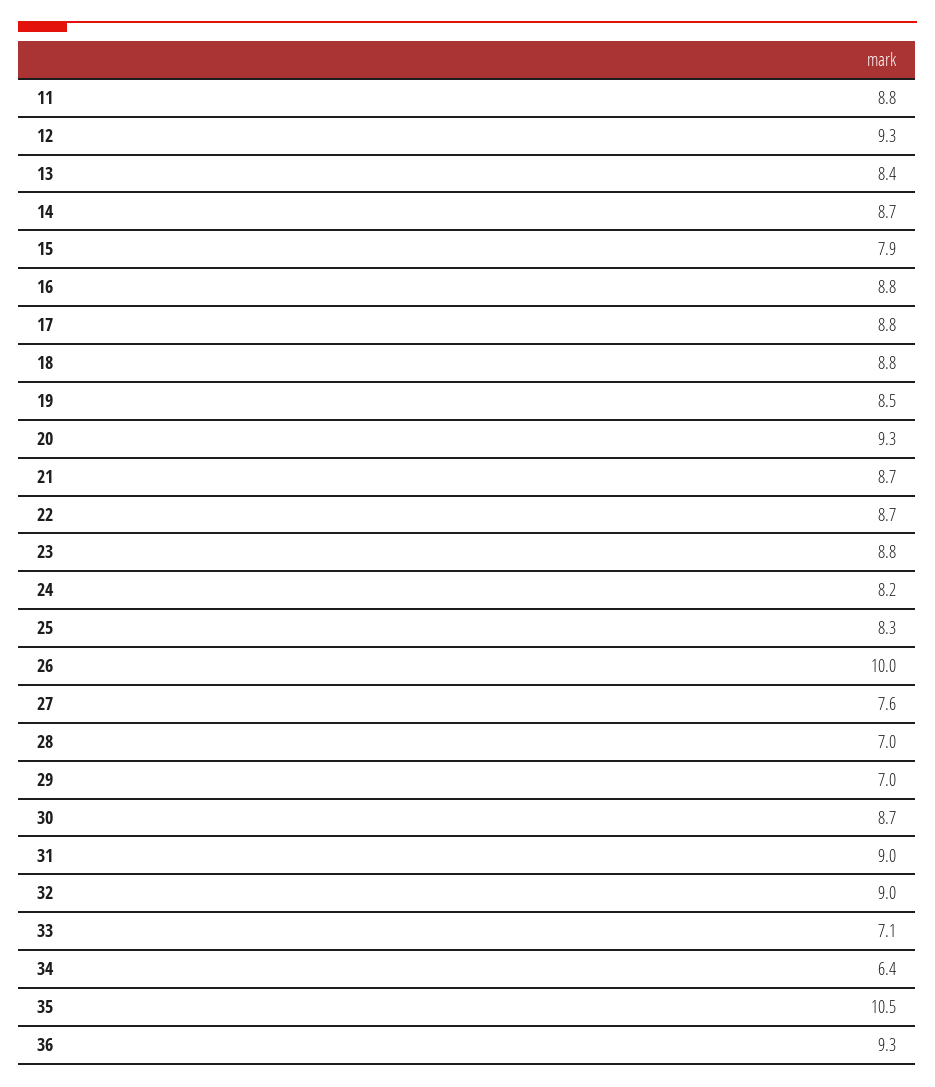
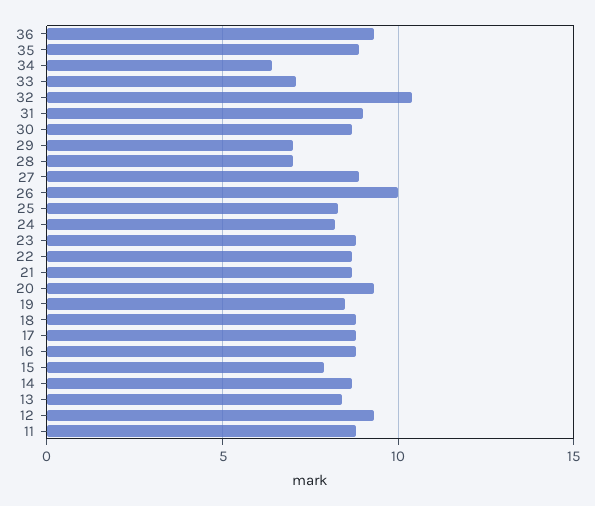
  {
    "11": 8.8,
    "12": 9.3,
    "13": 8.4,
    "14": 8.7,
    "15": 7.9,
    "16": 8.8,
    "17": 8.8,
    "18": 8.8,
    "19": 8.5,
    "20": 9.3,
    "21": 8.7,
    "22": 8.7,
    "23": 8.8,
    "24": 8.2,
    "25": 8.3,
    "26": 10,
-   "27": 7.6,
+   "27": 9,
    "28": 7,
    "29": 7,
    "30": 8.7,
    "31": 9,
-   "32": 9,
+   "32": 10.5,
    "33": 7.1,
    "34": 6.4,
-   "35": 10.5,
+   "35": 9,
    "36": 9.3
  }

